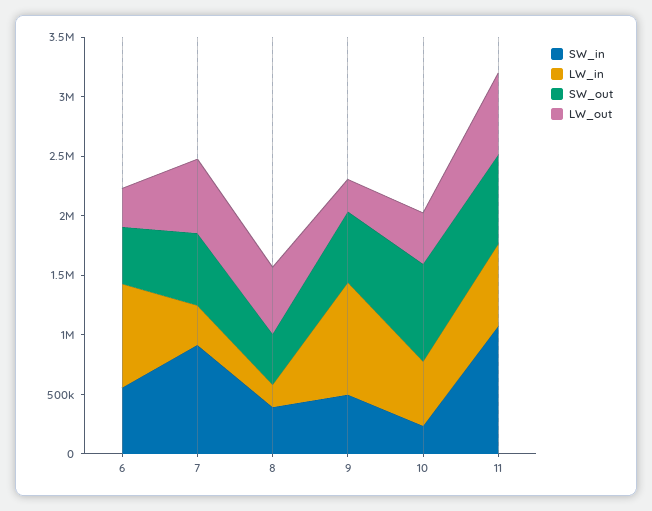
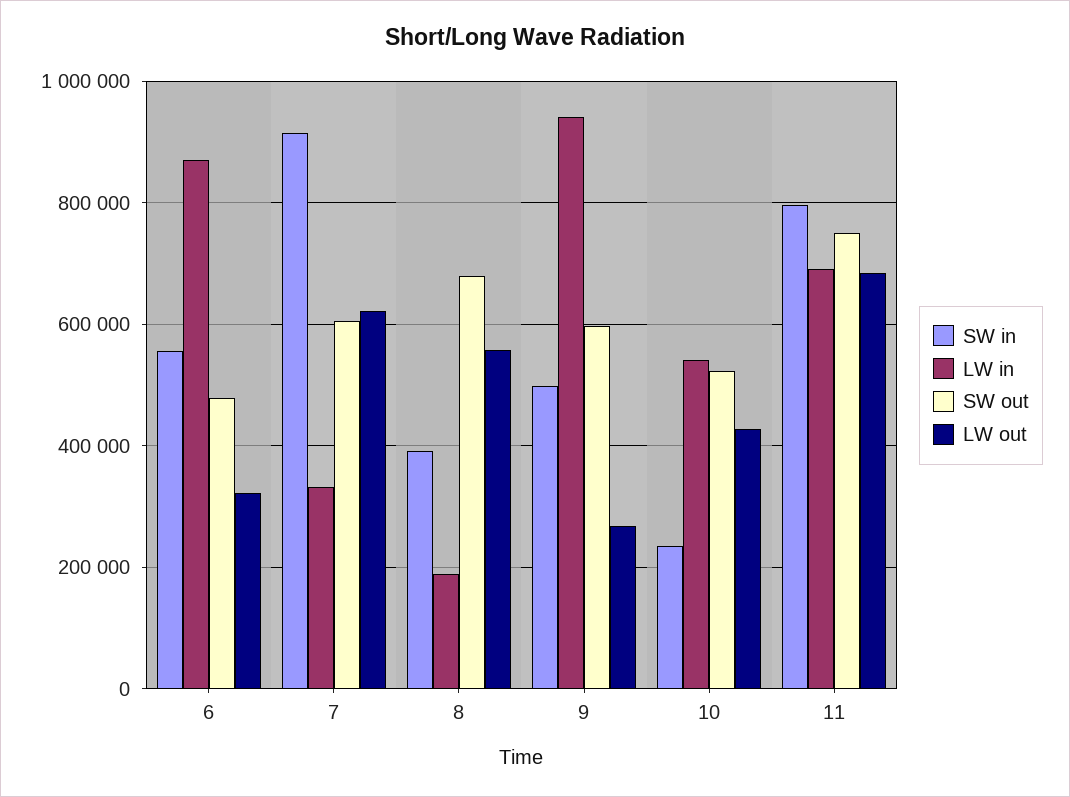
  {
    "SW_in": {
      "6": 560000,
      "7": 920000,
      "8": 400000,
      "9": 500000,
      "10": 240000,
-     "11": 1100000
+     "11": 800000
    },
    "LW_in": {
      "6": 880000,
      "7": 340000,
      "8": 180000,
      "9": 940000,
      "10": 540000,
      "11": 700000
    },
    "SW_out": {
      "6": 480000,
      "7": 600000,
-     "8": 400000,
+     "8": 680000,
      "9": 600000,
-     "10": 800000,
+     "10": 520000,
      "11": 740000
    },
    "LW_out": {
      "6": 320000,
      "7": 620000,
      "8": 560000,
      "9": 260000,
      "10": 420000,
      "11": 680000
    }
  }

